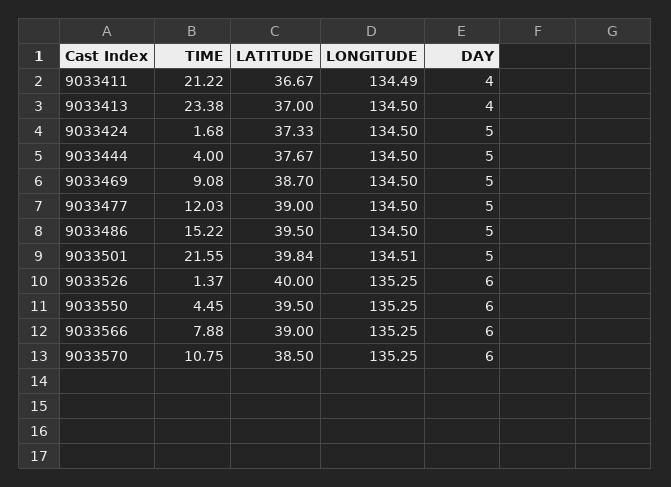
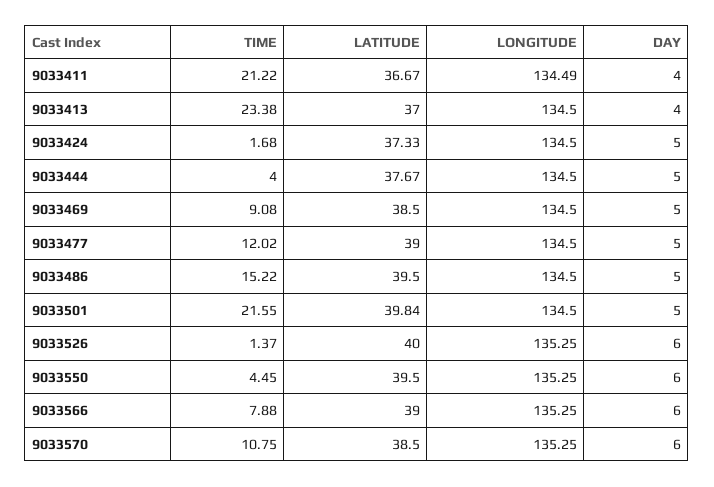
  {
    "TIME": {
      "9033411": 21.22,
      "9033413": 23.38,
      "9033424": 1.68,
      "9033444": 4,
      "9033469": 9.08,
-     "9033477": 12.03,
+     "9033477": 12.02,
      "9033486": 15.22,
      "9033501": 21.55,
      "9033526": 1.37,
      "9033550": 4.45,
      "9033566": 7.88,
      "9033570": 10.75
    },
    "LATITUDE": {
      "9033411": 36.67,
      "9033413": 37,
      "9033424": 37.33,
      "9033444": 37.67,
-     "9033469": 38.7,
+     "9033469": 38.5,
      "9033477": 39,
      "9033486": 39.5,
      "9033501": 39.84,
      "9033526": 40,
      "9033550": 39.5,
      "9033566": 39,
      "9033570": 38.5
    },
    "LONGITUDE": {
      "9033411": 134.49,
      "9033413": 134.5,
      "9033424": 134.5,
      "9033444": 134.5,
      "9033469": 134.5,
      "9033477": 134.5,
      "9033486": 134.5,
-     "9033501": 134.51,
+     "9033501": 134.5,
      "9033526": 135.25,
      "9033550": 135.25,
      "9033566": 135.25,
      "9033570": 135.25
    },
    "DAY": {
      "9033411": 4,
      "9033413": 4,
      "9033424": 5,
      "9033444": 5,
      "9033469": 5,
      "9033477": 5,
      "9033486": 5,
      "9033501": 5,
      "9033526": 6,
      "9033550": 6,
      "9033566": 6,
      "9033570": 6
    }
  }

